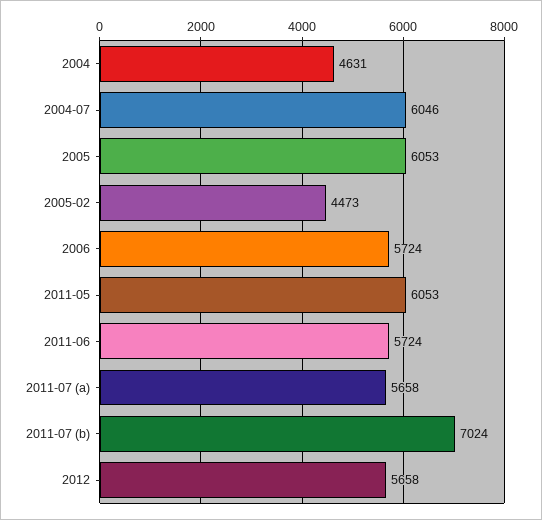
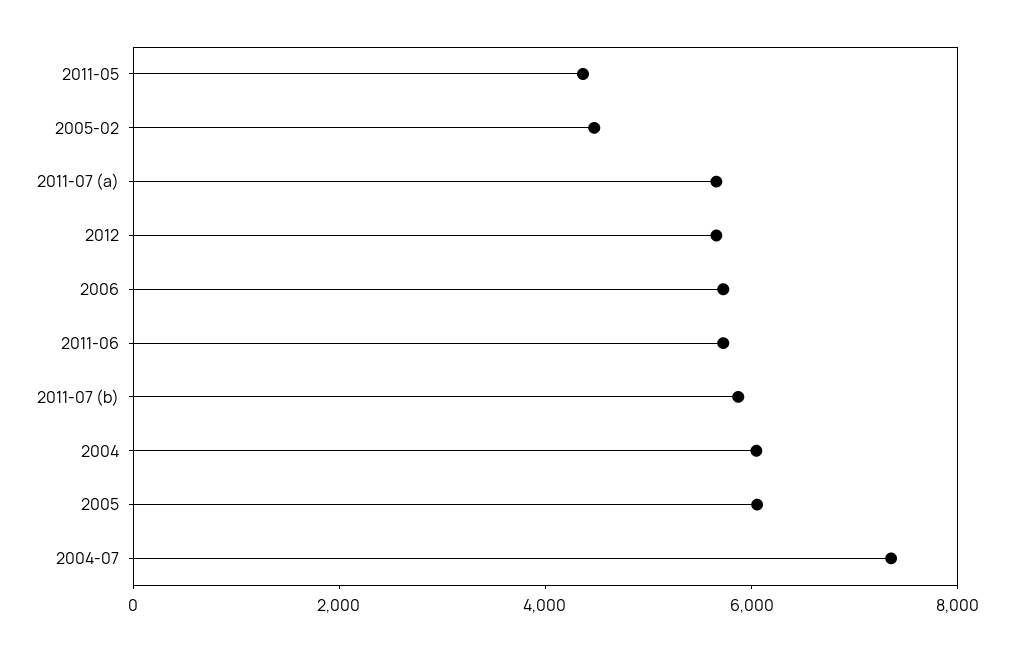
  {
-   "2004": 4631,
+   "2004": 6000,
-   "2004-07": 6046,
+   "2004-07": 7500,
    "2005": 6053,
    "2005-02": 4473,
    "2006": 5724,
-   "2011-05": 6053,
+   "2011-05": 4500,
    "2011-06": 5724,
    "2011-07 (a)": 5658,
-   "2011-07 (b)": 7024,
+   "2011-07 (b)": 6000,
    "2012": 5658
  }

